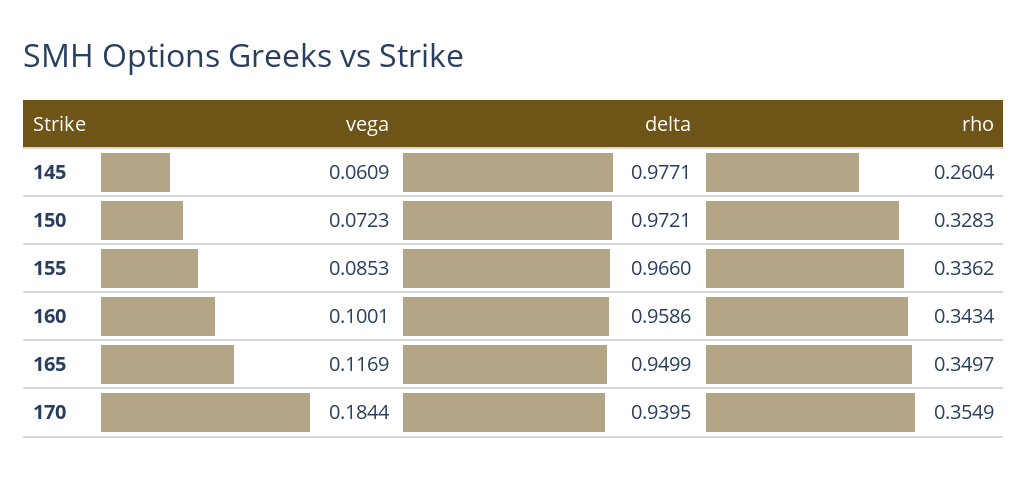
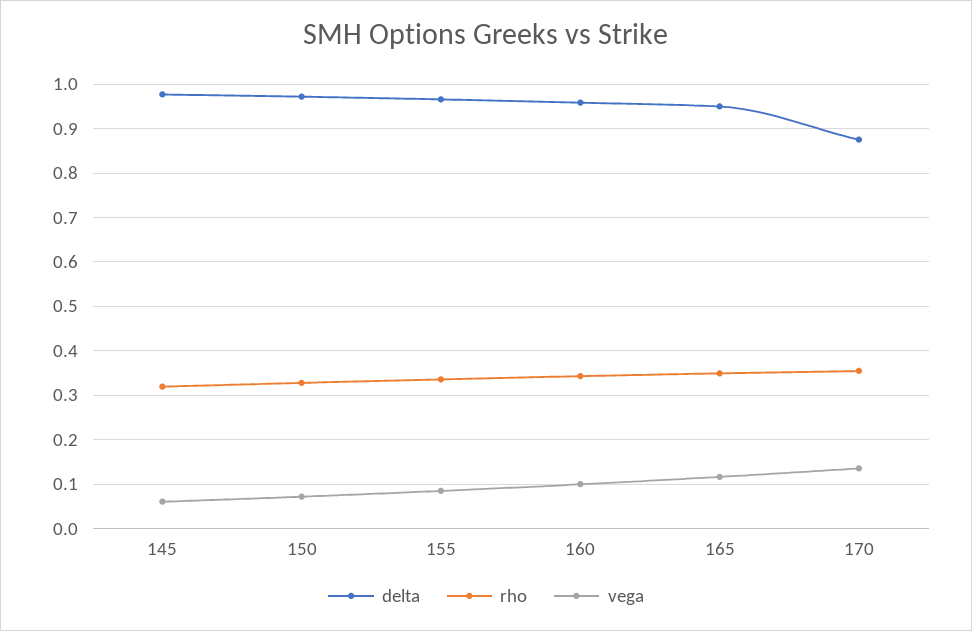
  {
    "vega": {
      "145": 0.0609,
      "150": 0.0723,
      "155": 0.0853,
      "160": 0.1001,
      "165": 0.1169,
-     "170": 0.1844
+     "170": 0.14
    },
    "delta": {
      "145": 0.9771,
      "150": 0.9721,
      "155": 0.966,
      "160": 0.9586,
      "165": 0.9499,
-     "170": 0.9395
+     "170": 0.88
    },
    "rho": {
-     "145": 0.2604,
+     "145": 0.32,
      "150": 0.3283,
      "155": 0.3362,
      "160": 0.3434,
      "165": 0.3497,
      "170": 0.3549
    }
  }

